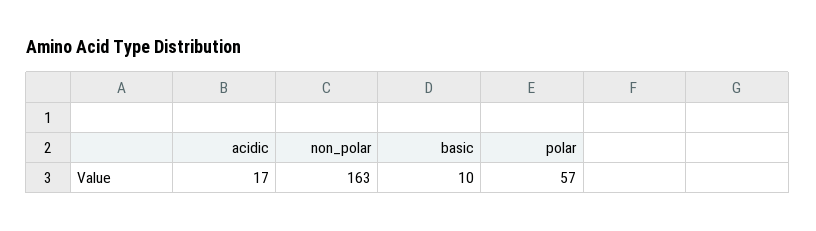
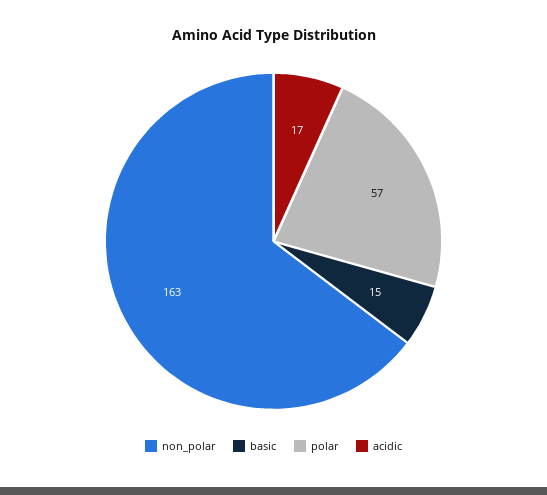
  {
    "acidic": 17,
    "non_polar": 163,
-   "basic": 10,
+   "basic": 15,
    "polar": 57
  }

